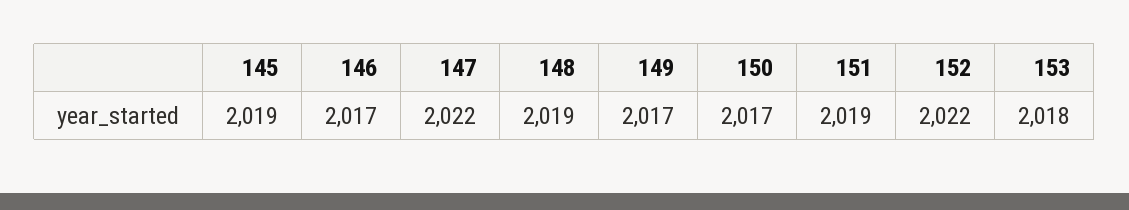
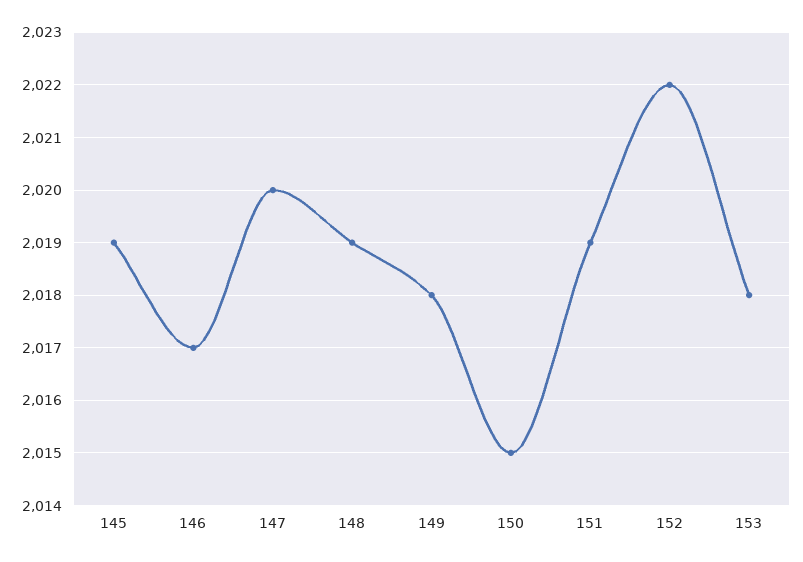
  {
    "145": 2019,
    "146": 2017,
-   "147": 2022,
+   "147": 2020,
    "148": 2019,
-   "149": 2017,
+   "149": 2018,
-   "150": 2017,
+   "150": 2015,
    "151": 2019,
    "152": 2022,
    "153": 2018
  }

